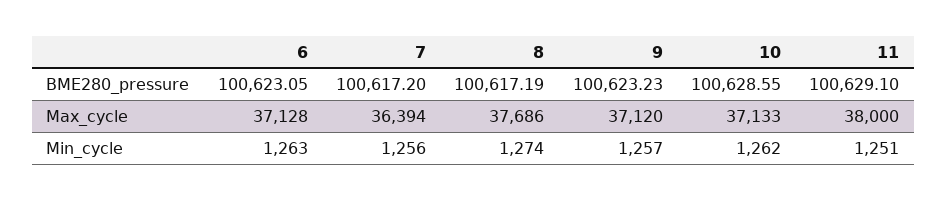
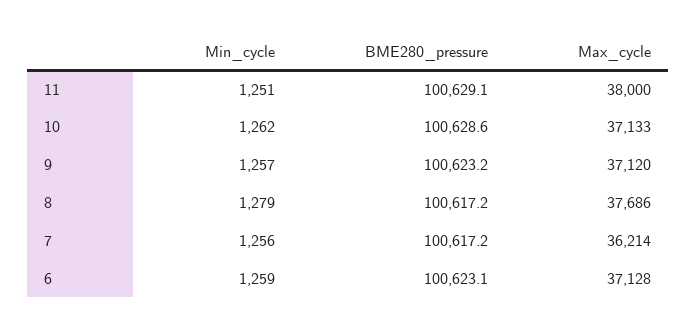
  {
    "6": {
      "BME280_pressure": 100623.05,
      "Max_cycle": 37128,
-     "Min_cycle": 1263
+     "Min_cycle": 1259
    },
    "7": {
      "BME280_pressure": 100617.2,
-     "Max_cycle": 36394,
+     "Max_cycle": 36214,
      "Min_cycle": 1256
    },
    "8": {
      "BME280_pressure": 100617.19,
      "Max_cycle": 37686,
-     "Min_cycle": 1274
+     "Min_cycle": 1279
    },
    "9": {
      "BME280_pressure": 100623.23,
      "Max_cycle": 37120,
      "Min_cycle": 1257
    },
    "10": {
      "BME280_pressure": 100628.55,
      "Max_cycle": 37133,
      "Min_cycle": 1262
    },
    "11": {
      "BME280_pressure": 100629.1,
      "Max_cycle": 38000,
      "Min_cycle": 1251
    }
  }

